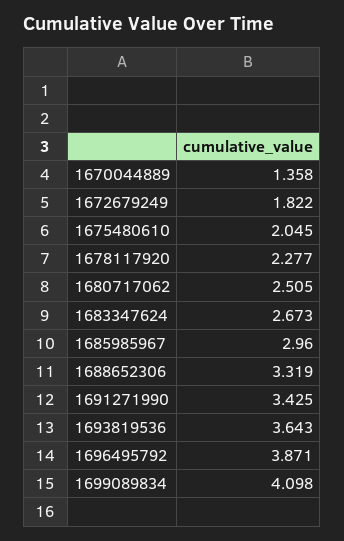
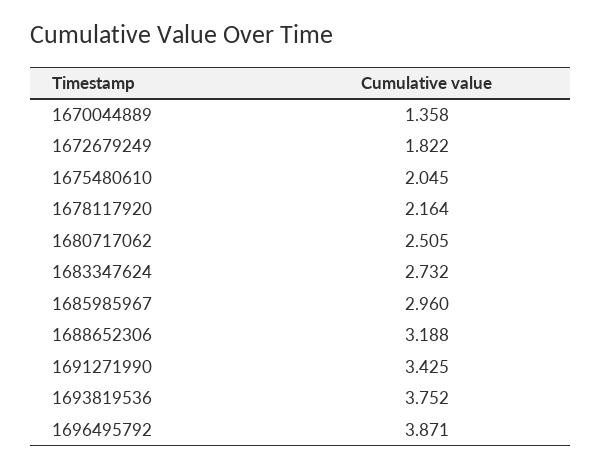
  {
    "1670044889": 1.358,
    "1672679249": 1.822,
    "1675480610": 2.045,
-   "1678117920": 2.277,
+   "1678117920": 2.164,
    "1680717062": 2.505,
-   "1683347624": 2.673,
+   "1683347624": 2.732,
    "1685985967": 2.96,
-   "1688652306": 3.319,
+   "1688652306": 3.188,
    "1691271990": 3.425,
-   "1693819536": 3.643,
+   "1693819536": 3.752,
-   "1696495792": 3.871,
+   "1696495792": 3.871
-   "1699089834": 4.098
  }

